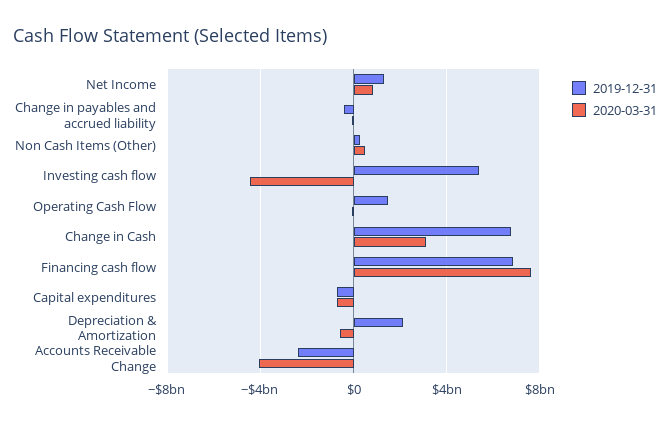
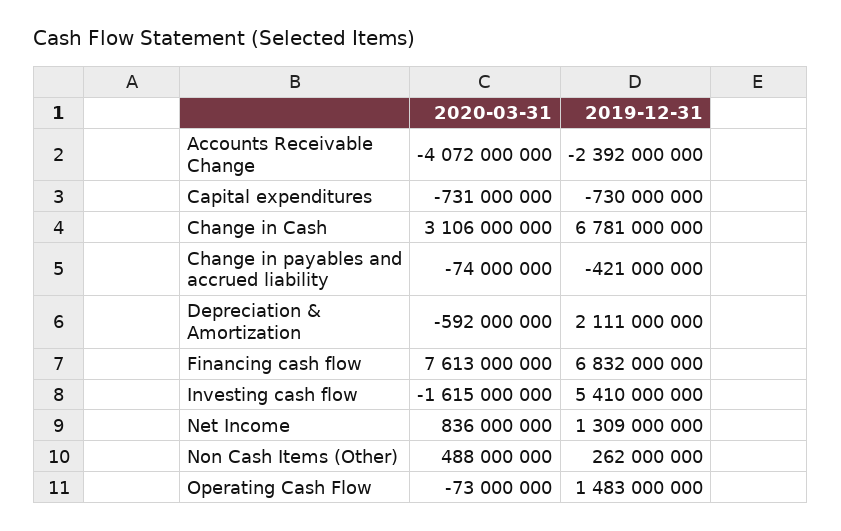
  {
    "2019-12-31": {
      "Net Income": 1309000000,
      "Change in payables and accrued liability": -421000000,
      "Non Cash Items (Other)": 262000000,
      "Investing cash flow": 5410000000,
      "Operating Cash Flow": 1483000000,
      "Change in Cash": 6781000000,
      "Financing cash flow": 6832000000,
      "Capital expenditures": -730000000,
      "Depreciation & Amortization": 2111000000,
      "Accounts Receivable Change": -2392000000
    },
    "2020-03-31": {
      "Net Income": 836000000,
      "Change in payables and accrued liability": -74000000,
      "Non Cash Items (Other)": 488000000,
-     "Investing cash flow": -4500000000,
+     "Investing cash flow": -1615000000,
      "Operating Cash Flow": -73000000,
      "Change in Cash": 3106000000,
      "Financing cash flow": 7613000000,
      "Capital expenditures": -731000000,
      "Depreciation & Amortization": -592000000,
      "Accounts Receivable Change": -4072000000
    }
  }

